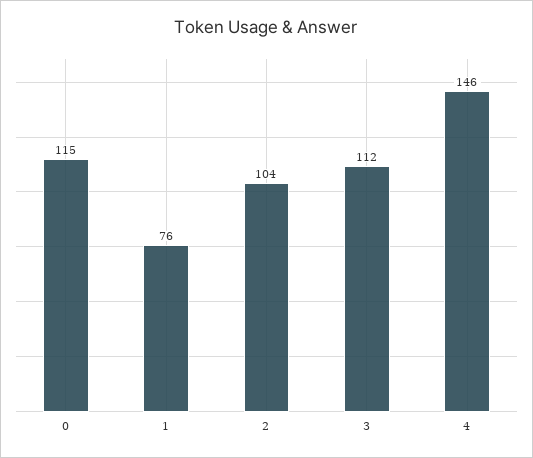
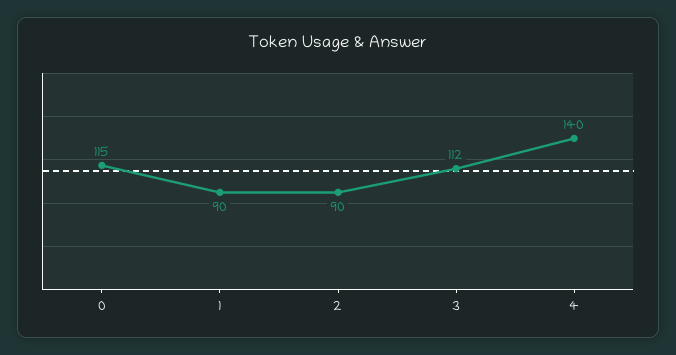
  {
    "0": 115,
-   "1": 76,
+   "1": 90,
-   "2": 104,
+   "2": 90,
    "3": 112,
-   "4": 146
+   "4": 140
  }

